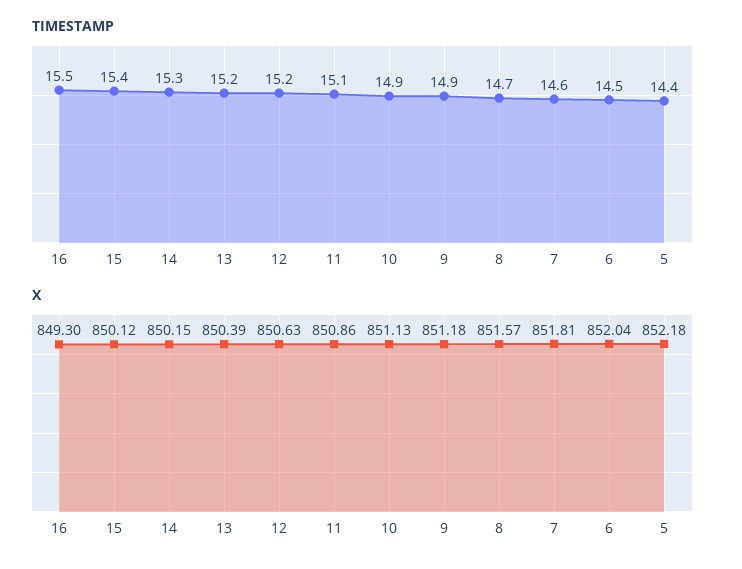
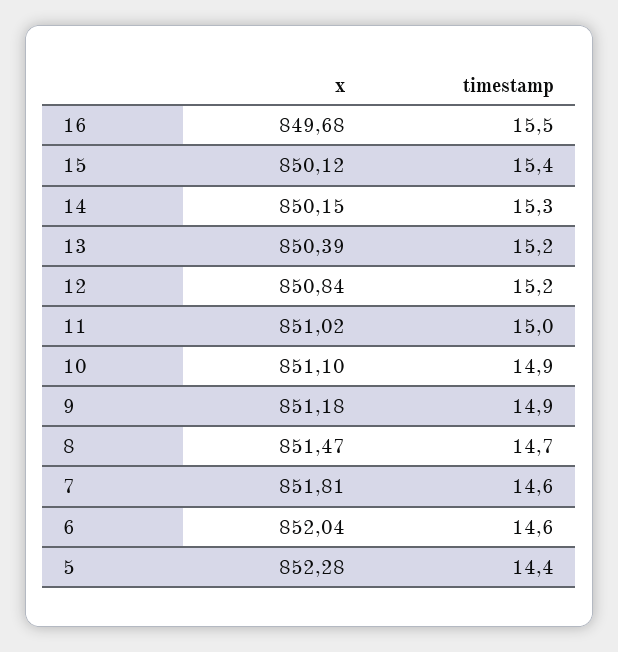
  {
    "TIMESTAMP": {
      "16": 15.5,
      "15": 15.4,
      "14": 15.3,
      "13": 15.2,
      "12": 15.2,
-     "11": 15.1,
+     "11": 15,
      "10": 14.9,
      "9": 14.9,
      "8": 14.7,
      "7": 14.6,
-     "6": 14.5,
+     "6": 14.6,
      "5": 14.4
    },
    "X": {
-     "16": 849.3,
+     "16": 849.68,
      "15": 850.12,
      "14": 850.15,
      "13": 850.39,
-     "12": 850.63,
+     "12": 850.84,
-     "11": 850.86,
+     "11": 851.02,
-     "10": 851.13,
+     "10": 851.1,
      "9": 851.18,
-     "8": 851.57,
+     "8": 851.47,
      "7": 851.81,
      "6": 852.04,
-     "5": 852.18
+     "5": 852.28
    }
  }

